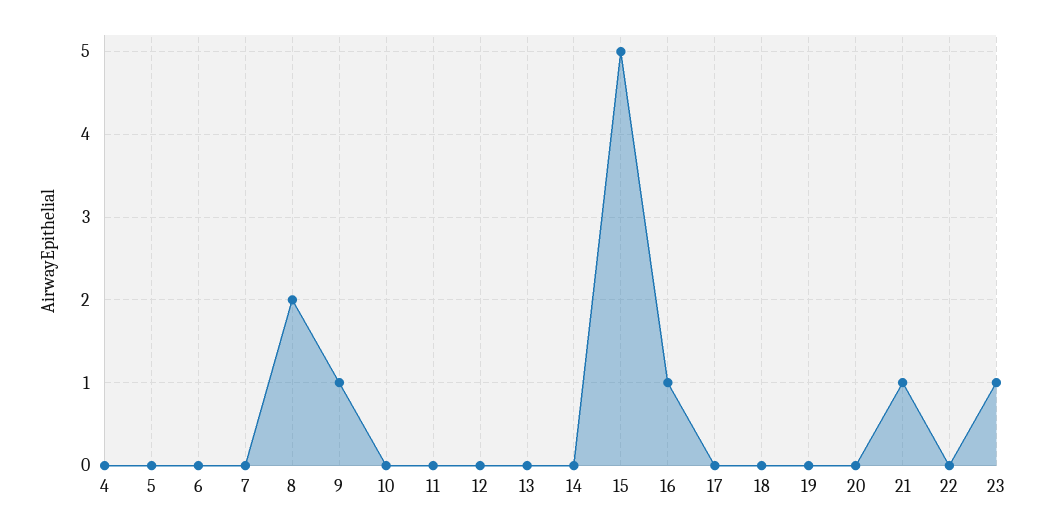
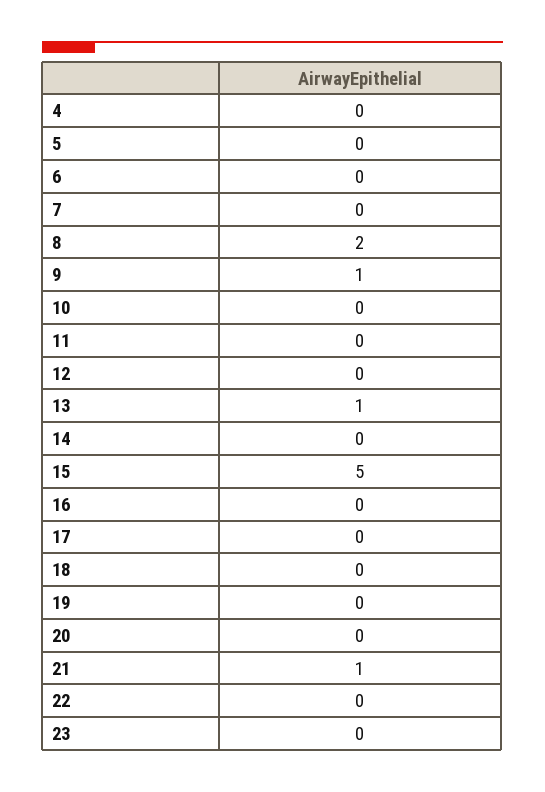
  {
    "4": 0,
    "5": 0,
    "6": 0,
    "7": 0,
    "8": 2,
    "9": 1,
    "10": 0,
    "11": 0,
    "12": 0,
-   "13": 0,
+   "13": 1,
    "14": 0,
    "15": 5,
-   "16": 1,
+   "16": 0,
    "17": 0,
    "18": 0,
    "19": 0,
    "20": 0,
    "21": 1,
    "22": 0,
-   "23": 1
+   "23": 0
  }

